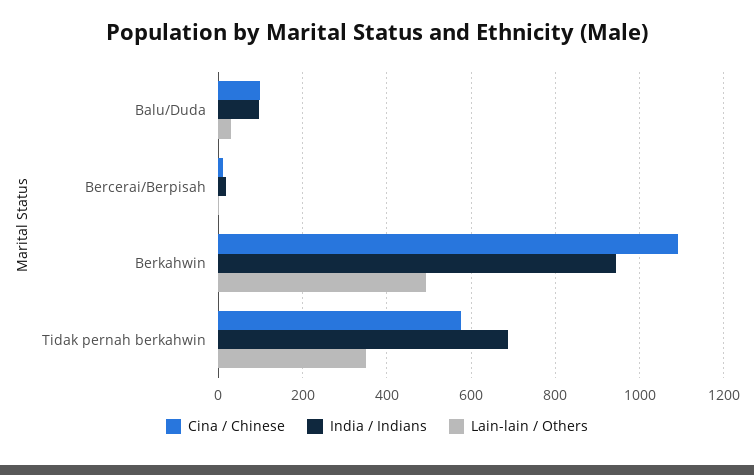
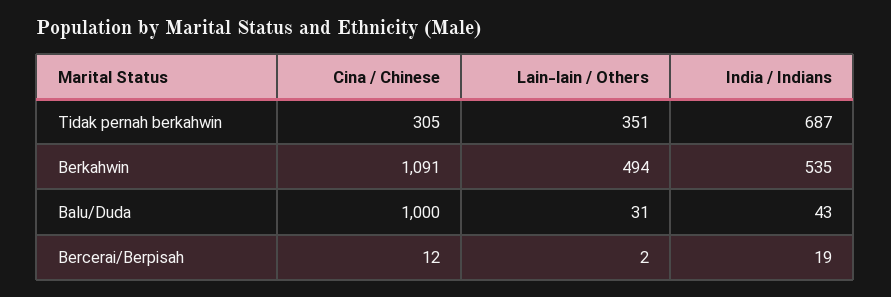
  {
    "Cina / Chinese": {
-     "Balu/Duda": 100,
+     "Balu/Duda": 1000,
      "Bercerai/Berpisah": 12,
      "Berkahwin": 1091,
-     "Tidak pernah berkahwin": 580
+     "Tidak pernah berkahwin": 305
    },
    "India / Indians": {
-     "Balu/Duda": 100,
+     "Balu/Duda": 43,
      "Bercerai/Berpisah": 19,
-     "Berkahwin": 940,
+     "Berkahwin": 535,
      "Tidak pernah berkahwin": 687
    },
    "Lain-lain / Others": {
      "Balu/Duda": 31,
      "Bercerai/Berpisah": 2,
      "Berkahwin": 494,
      "Tidak pernah berkahwin": 351
    }
  }

